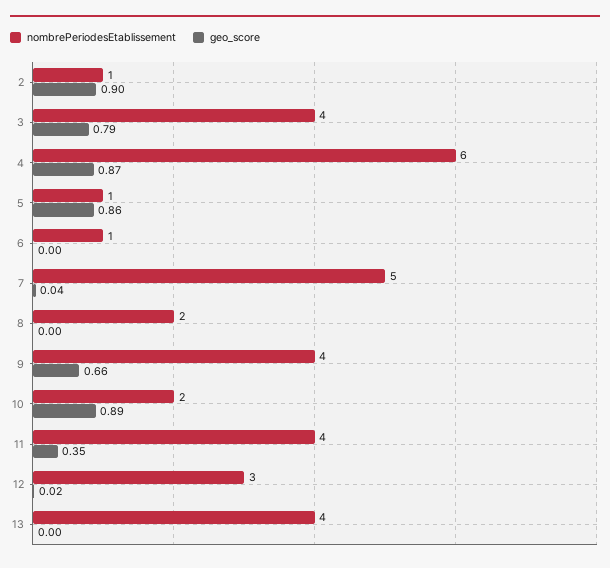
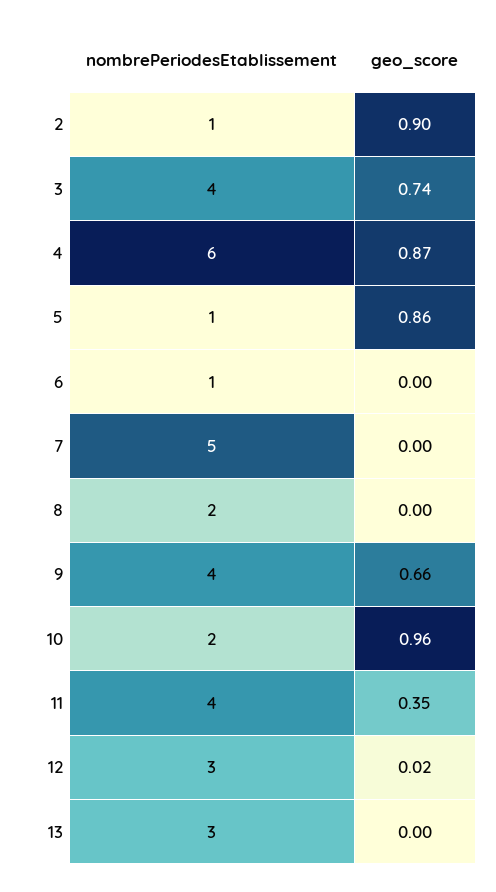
  {
    "nombrePeriodesEtablissement": {
      "2": 1,
      "3": 4,
      "4": 6,
      "5": 1,
      "6": 1,
      "7": 5,
      "8": 2,
      "9": 4,
      "10": 2,
      "11": 4,
      "12": 3,
-     "13": 4
+     "13": 3
    },
    "geo_score": {
      "2": 0.9,
-     "3": 0.79,
+     "3": 0.74,
      "4": 0.87,
      "5": 0.86,
      "6": 0,
-     "7": 0.04,
+     "7": 0,
      "8": 0,
      "9": 0.66,
-     "10": 0.89,
+     "10": 0.96,
      "11": 0.35,
      "12": 0.02,
      "13": 0
    }
  }

